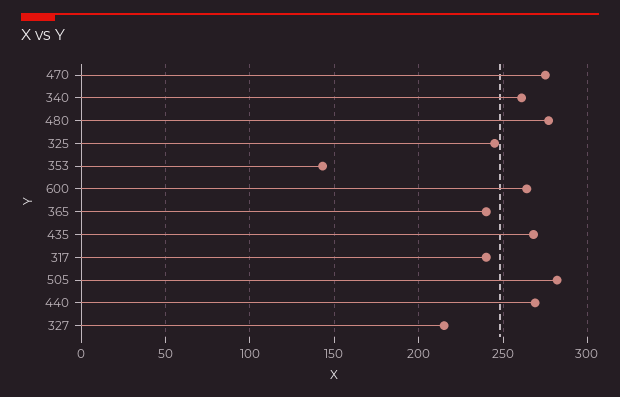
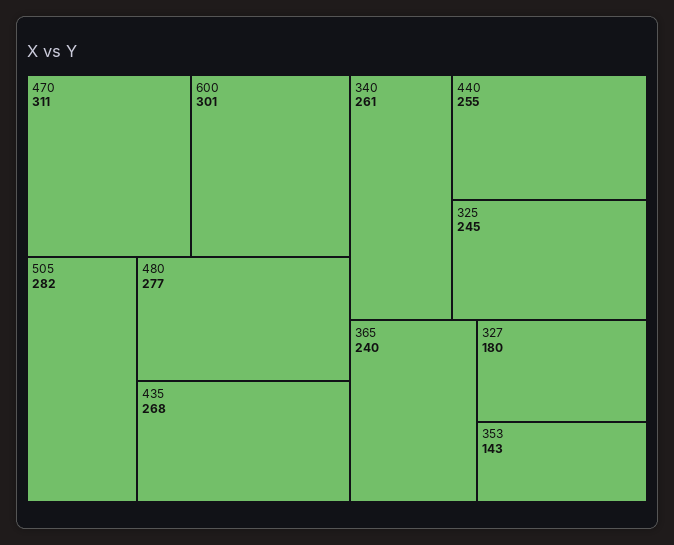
  {
-   "470": 275,
+   "470": 311,
    "340": 261,
    "480": 277,
    "325": 245,
    "353": 143,
-   "600": 265,
+   "600": 301,
    "365": 240,
    "435": 268,
-   "317": 240,
    "505": 282,
-   "440": 270,
+   "440": 255,
-   "327": 215
+   "327": 180
  }

